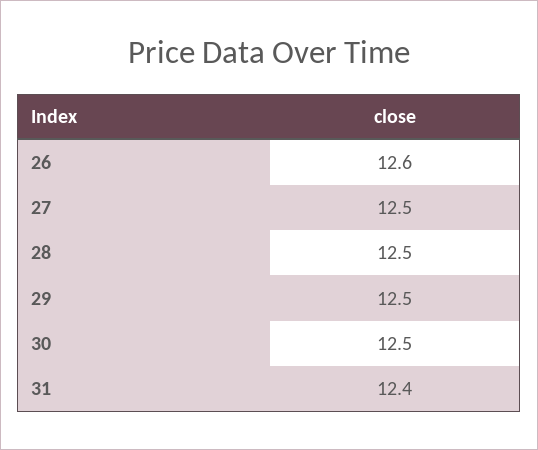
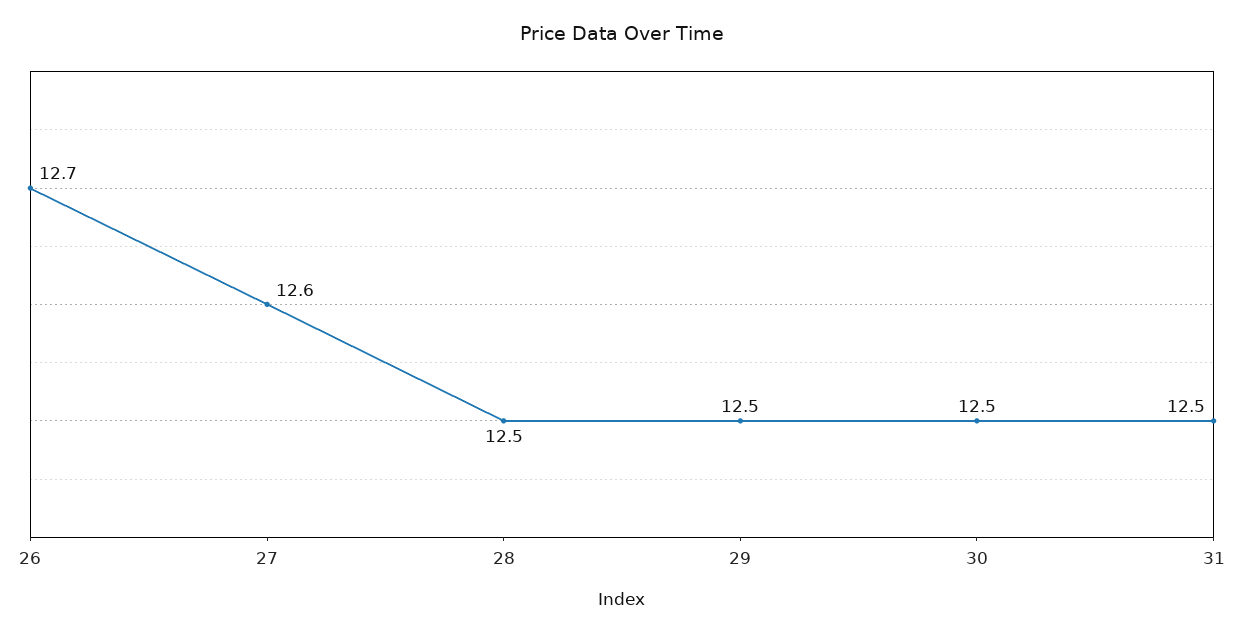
  {
-   "26": 12.6,
+   "26": 12.7,
-   "27": 12.5,
+   "27": 12.6,
    "28": 12.5,
    "29": 12.5,
    "30": 12.5,
-   "31": 12.4
+   "31": 12.5
  }

